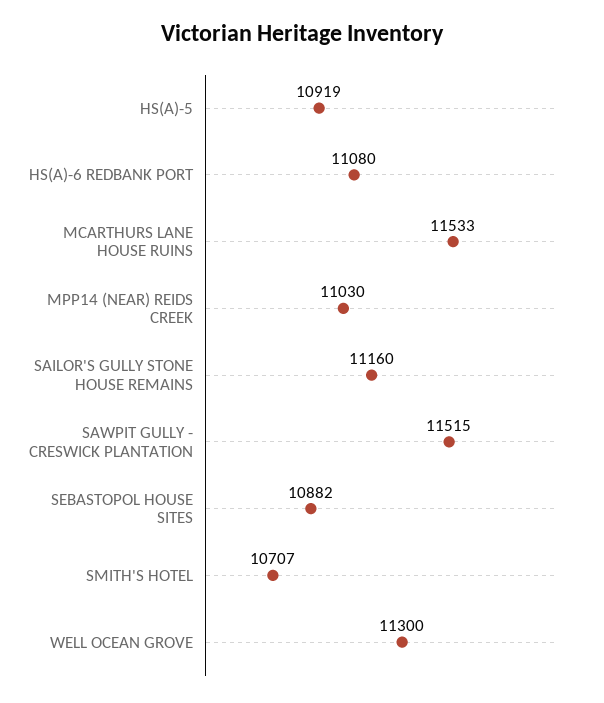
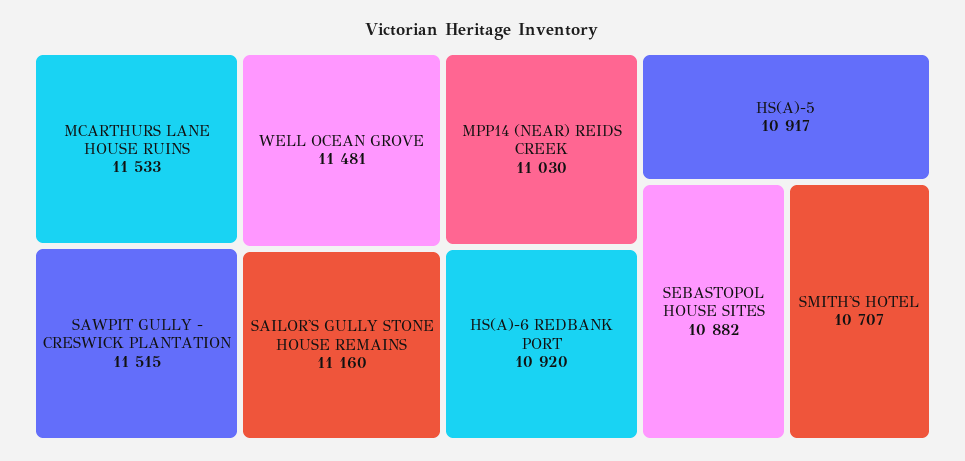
  {
-   "HS(A)-5": 10919,
+   "HS(A)-5": 10917,
-   "HS(A)-6 REDBANK PORT": 11080,
+   "HS(A)-6 REDBANK PORT": 10920,
    "MCARTHURS LANE HOUSE RUINS": 11533,
    "MPP14 (NEAR) REIDS CREEK": 11030,
    "SAILOR'S GULLY STONE HOUSE REMAINS": 11160,
    "SAWPIT GULLY - CRESWICK PLANTATION": 11515,
    "SEBASTOPOL HOUSE SITES": 10882,
    "SMITH'S HOTEL": 10707,
-   "WELL OCEAN GROVE": 11300
+   "WELL OCEAN GROVE": 11481
  }

